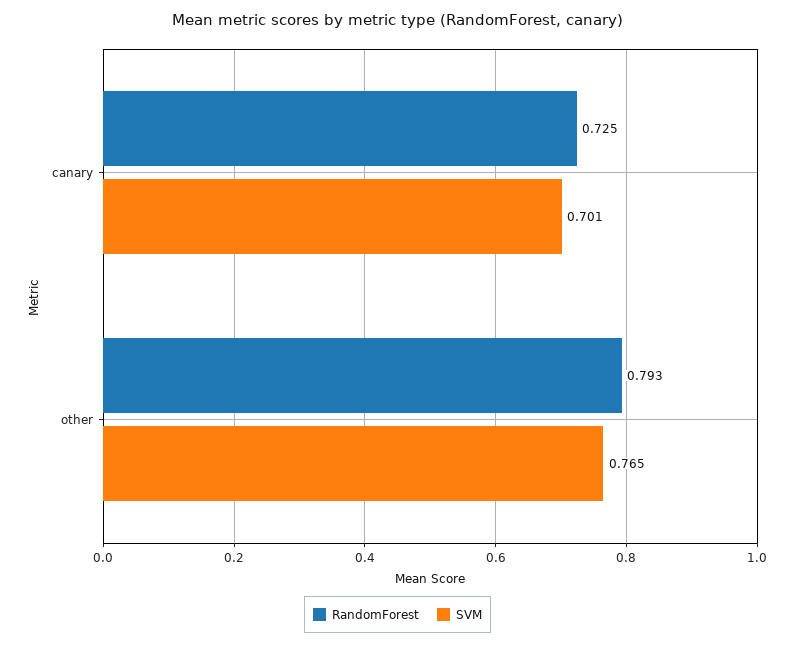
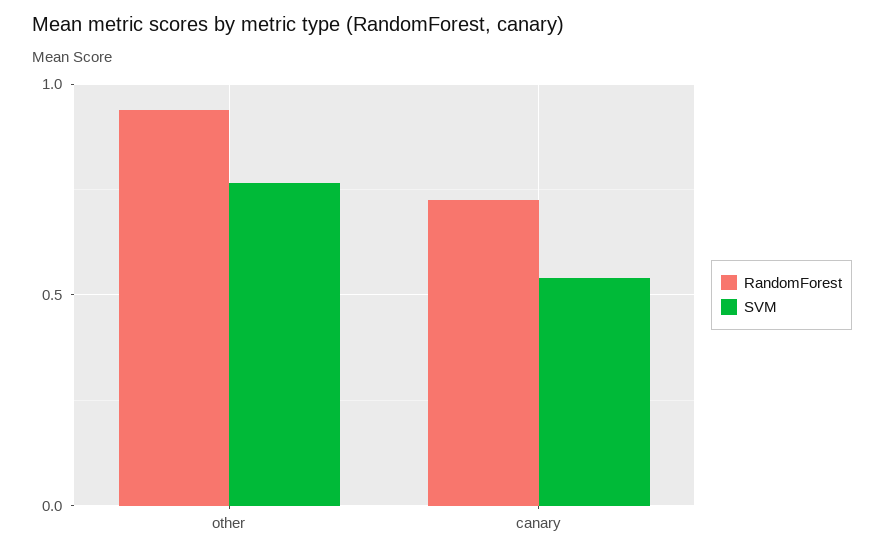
  {
    "RandomForest": {
      "canary": 0.725,
-     "other": 0.793
+     "other": 0.95
    },
    "SVM": {
-     "canary": 0.701,
+     "canary": 0.55,
      "other": 0.765
    }
  }

